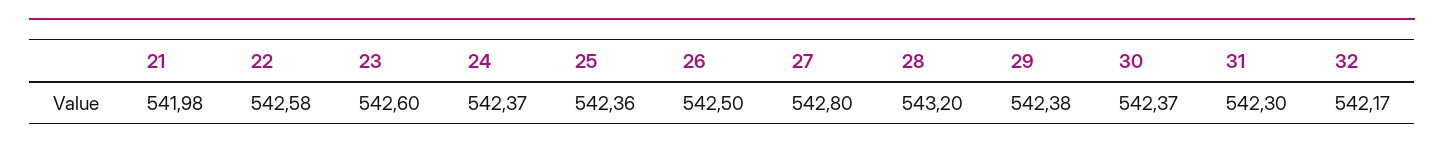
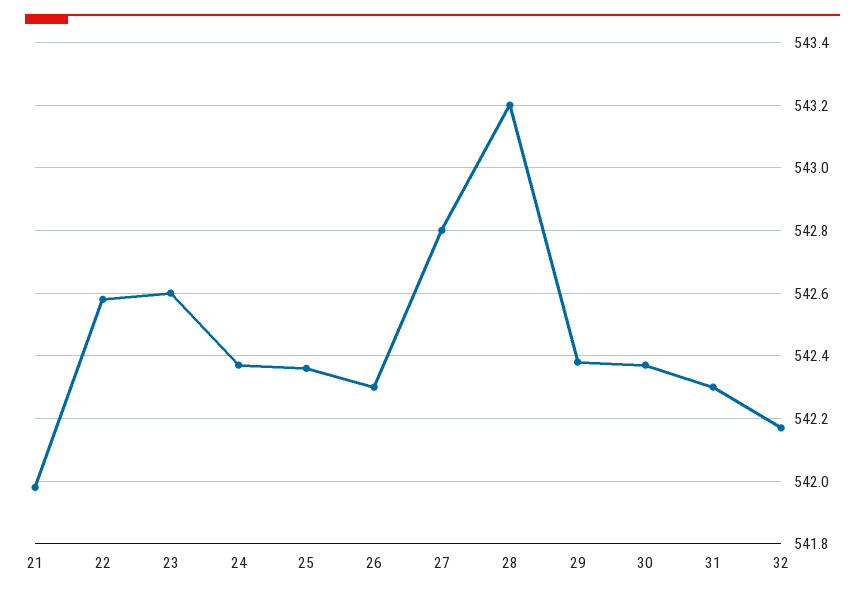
  {
    "21": 541.98,
    "22": 542.58,
    "23": 542.6,
    "24": 542.37,
    "25": 542.36,
-   "26": 542.5,
+   "26": 542.3,
    "27": 542.8,
    "28": 543.2,
    "29": 542.38,
    "30": 542.37,
    "31": 542.3,
    "32": 542.17
  }

